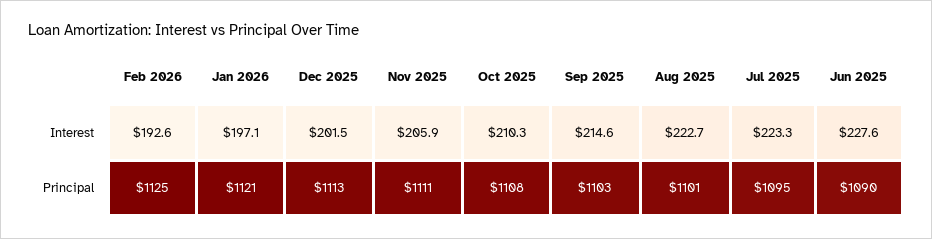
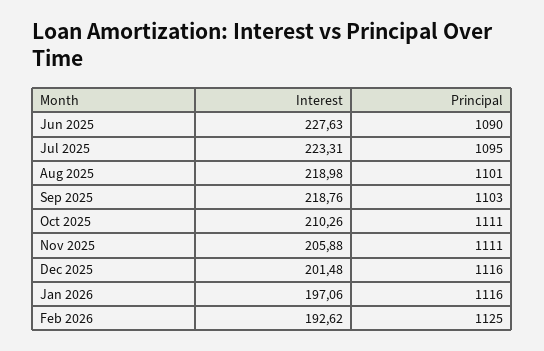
  {
    "Feb 2026": {
      "Interest": 192.62,
      "Principal": 1125
    },
    "Jan 2026": {
      "Interest": 197.06,
-     "Principal": 1121
+     "Principal": 1116
    },
    "Dec 2025": {
      "Interest": 201.48,
-     "Principal": 1113
+     "Principal": 1116
    },
    "Nov 2025": {
      "Interest": 205.88,
      "Principal": 1111
    },
    "Oct 2025": {
      "Interest": 210.26,
-     "Principal": 1108
+     "Principal": 1111
    },
    "Sep 2025": {
-     "Interest": 214.6,
+     "Interest": 218.76,
      "Principal": 1103
    },
    "Aug 2025": {
-     "Interest": 222.7,
+     "Interest": 218.98,
      "Principal": 1101
    },
    "Jul 2025": {
      "Interest": 223.31,
      "Principal": 1095
    },
    "Jun 2025": {
      "Interest": 227.63,
      "Principal": 1090
    }
  }

